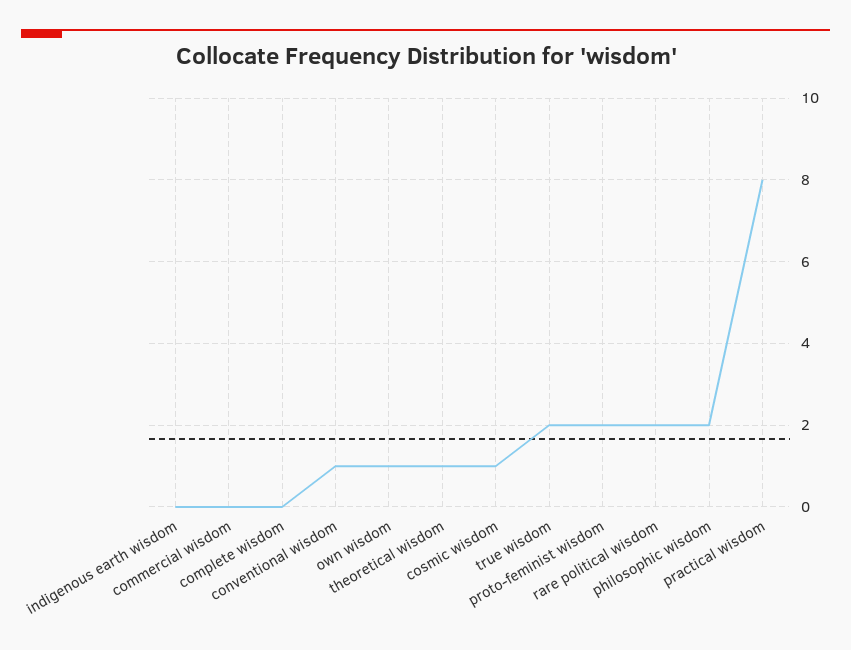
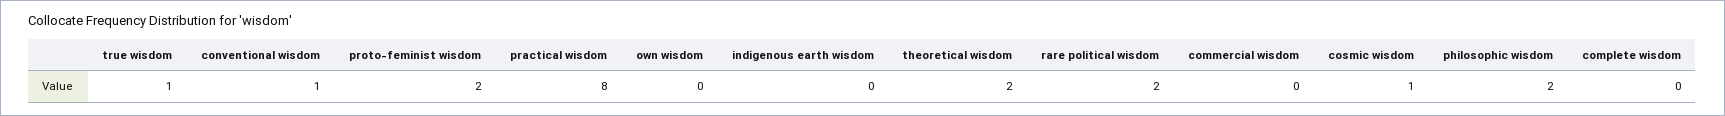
  {
    "indigenous earth wisdom": 0,
    "commercial wisdom": 0,
    "complete wisdom": 0,
    "conventional wisdom": 1,
-   "own wisdom": 1,
+   "own wisdom": 0,
-   "theoretical wisdom": 1,
+   "theoretical wisdom": 2,
    "cosmic wisdom": 1,
-   "true wisdom": 2,
+   "true wisdom": 1,
    "proto-feminist wisdom": 2,
    "rare political wisdom": 2,
    "philosophic wisdom": 2,
    "practical wisdom": 8
  }

